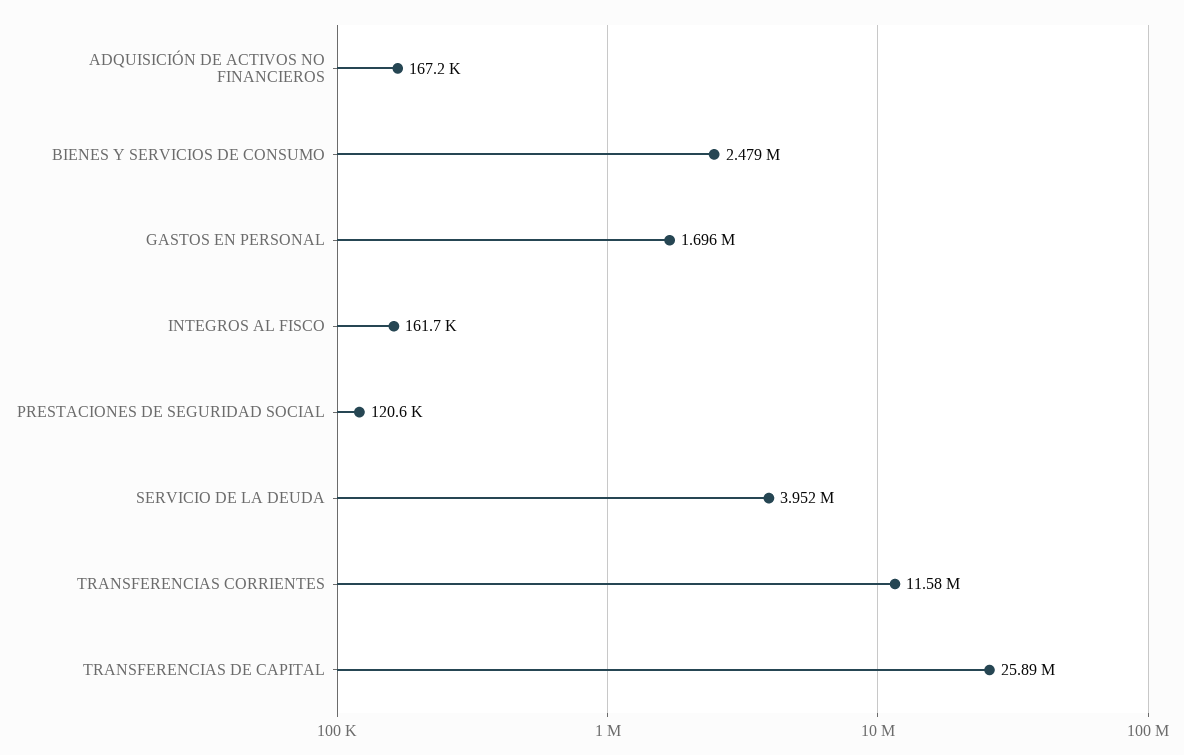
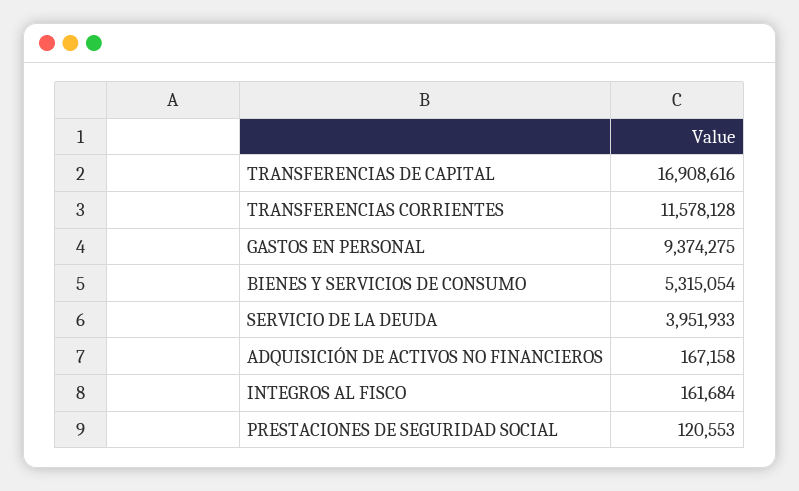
  {
    "ADQUISICIÓN DE ACTIVOS NO FINANCIEROS": 167158,
-   "BIENES Y SERVICIOS DE CONSUMO": 2479000,
+   "BIENES Y SERVICIOS DE CONSUMO": 5315054,
-   "GASTOS EN PERSONAL": 1696000,
+   "GASTOS EN PERSONAL": 9374275,
    "INTEGROS AL FISCO": 161684,
    "PRESTACIONES DE SEGURIDAD SOCIAL": 120553,
    "SERVICIO DE LA DEUDA": 3951933,
    "TRANSFERENCIAS CORRIENTES": 11578128,
-   "TRANSFERENCIAS DE CAPITAL": 25890000
+   "TRANSFERENCIAS DE CAPITAL": 16908616
  }

